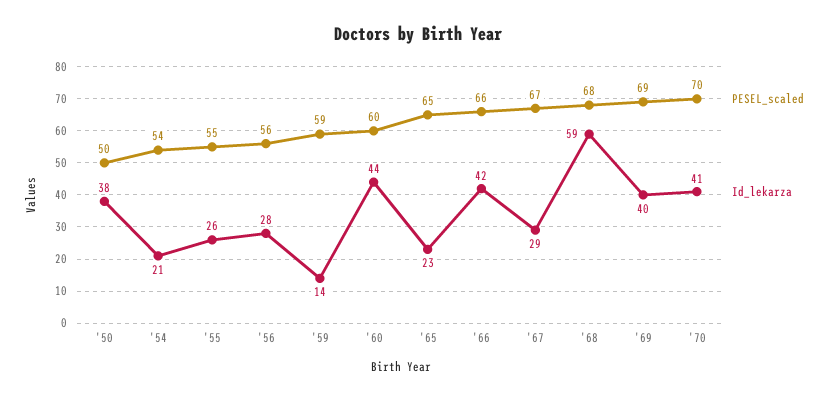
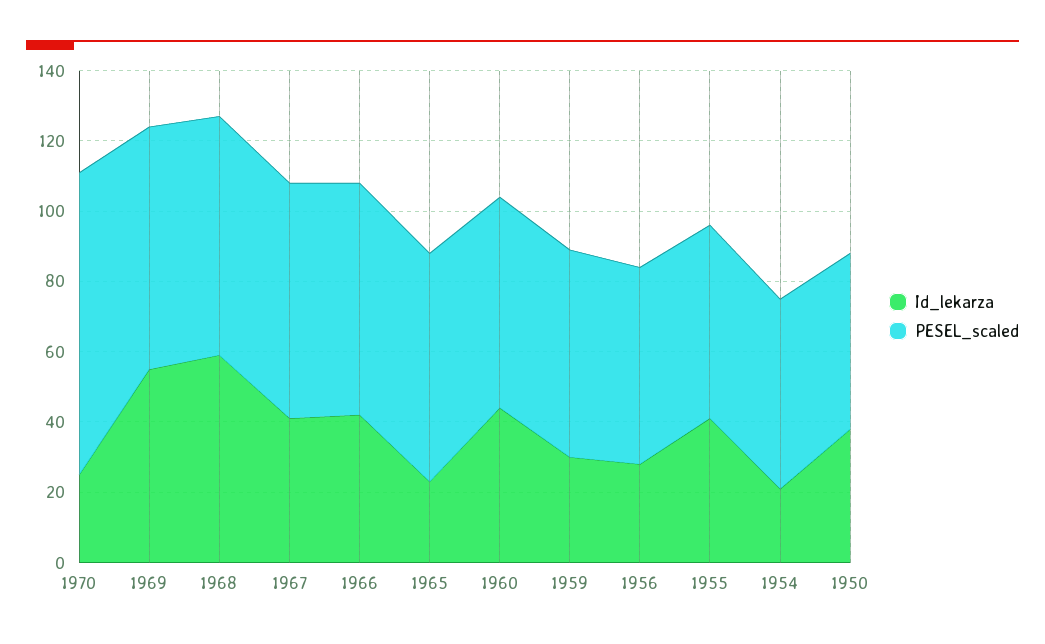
  {
    "PESEL_scaled": {
      "'50": 50,
      "'54": 54,
      "'55": 55,
      "'56": 56,
      "'59": 59,
      "'60": 60,
      "'65": 65,
      "'66": 66,
      "'67": 67,
      "'68": 68,
      "'69": 69,
-     "'70": 70
+     "'70": 85
    },
    "Id_lekarza": {
      "'50": 38,
      "'54": 21,
-     "'55": 26,
+     "'55": 40,
      "'56": 28,
-     "'59": 14,
+     "'59": 30,
      "'60": 44,
      "'65": 23,
      "'66": 42,
-     "'67": 29,
+     "'67": 40,
      "'68": 59,
-     "'69": 40,
+     "'69": 55,
-     "'70": 41
+     "'70": 25
    }
  }

